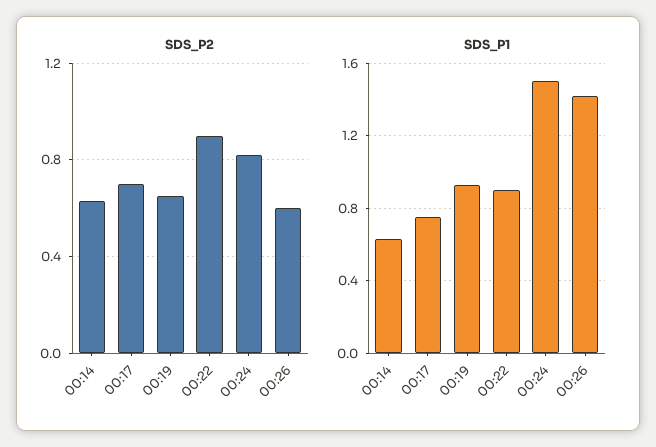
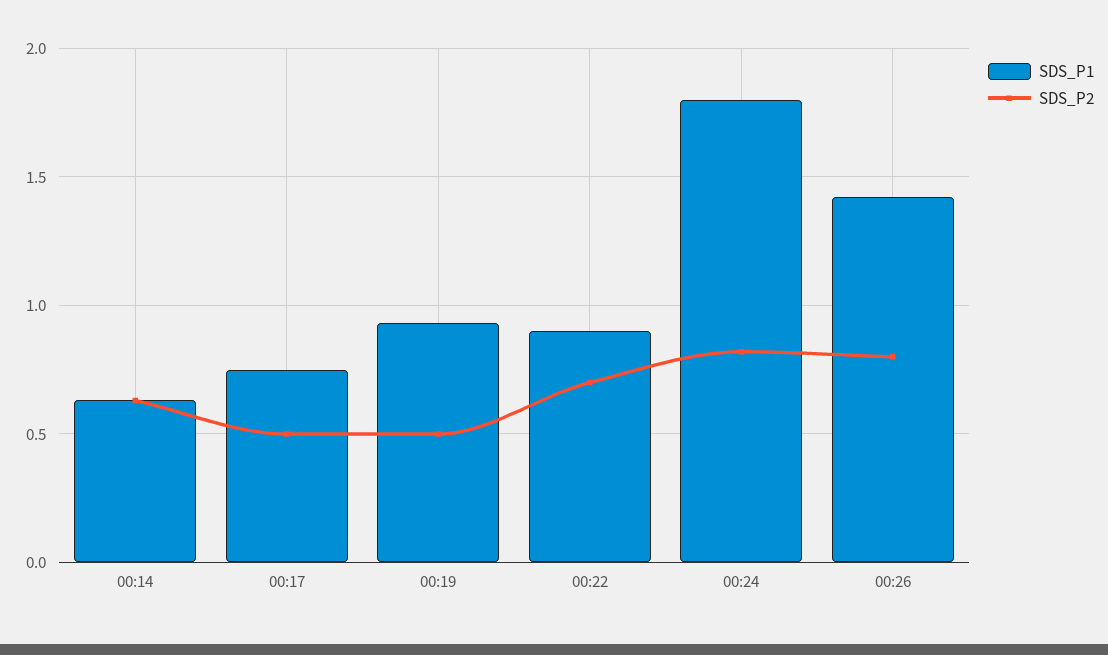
  {
    "SDS_P2": {
      "00:14": 0.65,
-     "00:17": 0.7,
+     "00:17": 0.5,
-     "00:19": 0.65,
+     "00:19": 0.5,
-     "00:22": 0.9,
+     "00:22": 0.7,
      "00:24": 0.8,
-     "00:26": 0.6
+     "00:26": 0.8
    },
    "SDS_P1": {
      "00:14": 0.65,
      "00:17": 0.75,
      "00:19": 0.95,
      "00:22": 0.9,
-     "00:24": 1.5,
+     "00:24": 1.8,
      "00:26": 1.4
    }
  }

